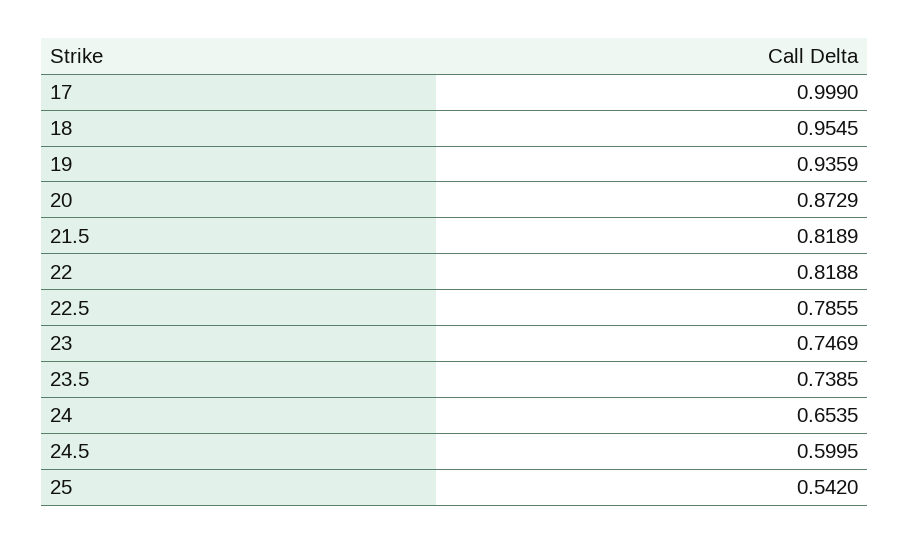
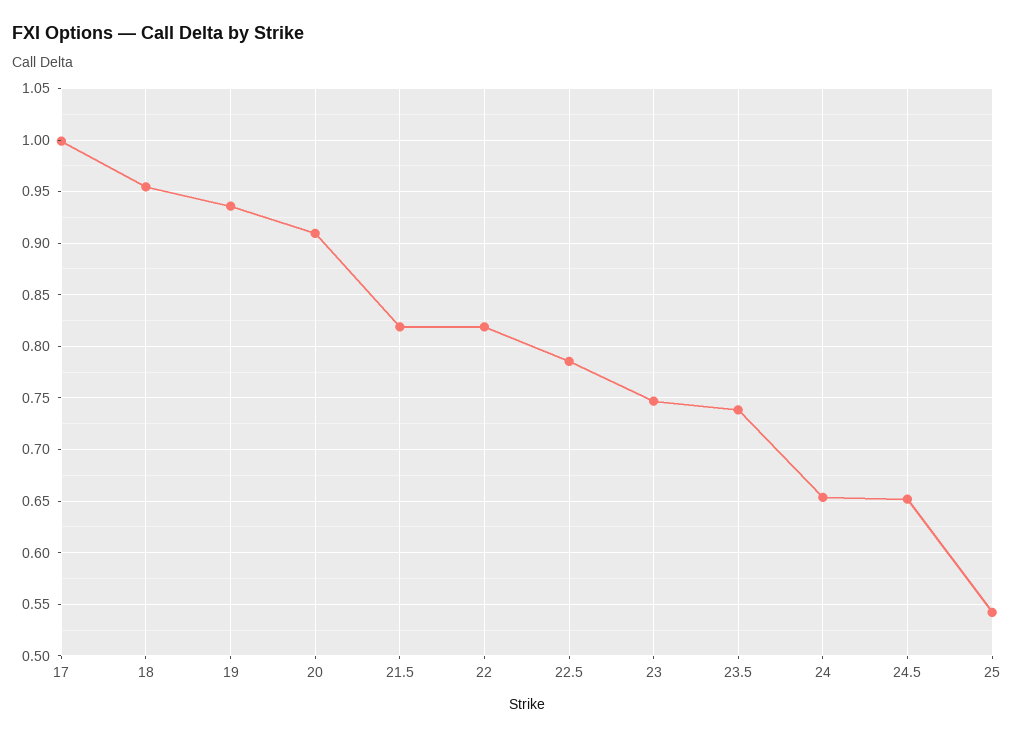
  {
    "17": 0.999,
    "18": 0.9545,
    "19": 0.9359,
-   "20": 0.8729,
+   "20": 0.91,
    "21.5": 0.8189,
    "22": 0.8188,
    "22.5": 0.7855,
    "23": 0.7469,
    "23.5": 0.7385,
    "24": 0.6535,
-   "24.5": 0.5995,
+   "24.5": 0.65,
    "25": 0.542
  }

